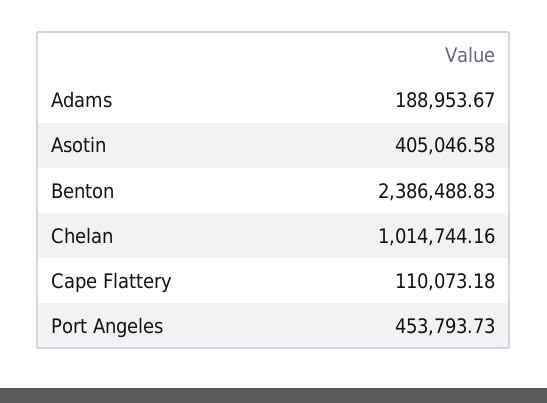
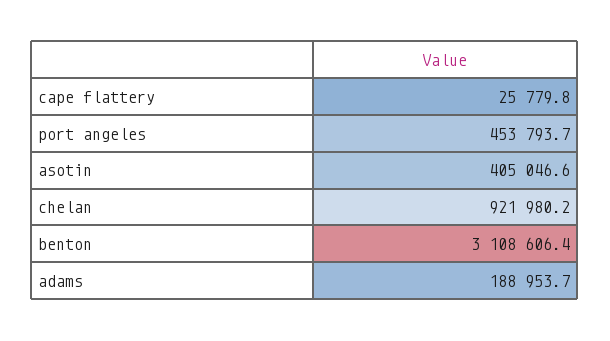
  {
    "Adams": 188953.67,
    "Asotin": 405046.58,
-   "Benton": 2386488.83,
+   "Benton": 3108606.4,
-   "Chelan": 1014744.16,
+   "Chelan": 921980.2,
-   "Cape Flattery": 110073.18,
+   "Cape Flattery": 25779.8,
    "Port Angeles": 453793.73
  }

